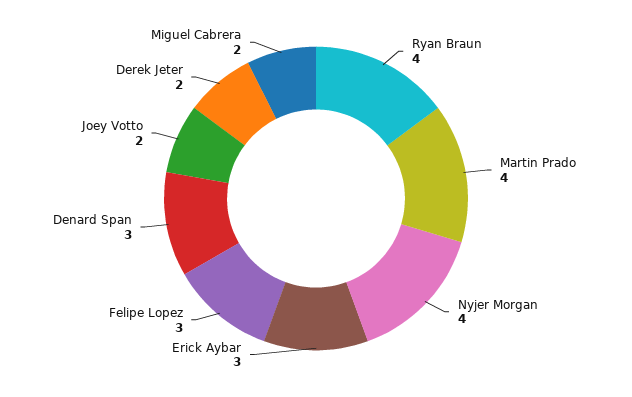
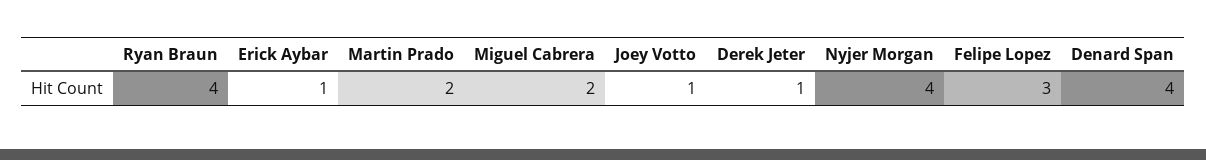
  {
    "Ryan Braun": 4,
-   "Martin Prado": 4,
+   "Martin Prado": 2,
    "Nyjer Morgan": 4,
-   "Erick Aybar": 3,
+   "Erick Aybar": 1,
    "Felipe Lopez": 3,
-   "Denard Span": 3,
+   "Denard Span": 4,
-   "Joey Votto": 2,
+   "Joey Votto": 1,
-   "Derek Jeter": 2,
+   "Derek Jeter": 1,
    "Miguel Cabrera": 2
  }

